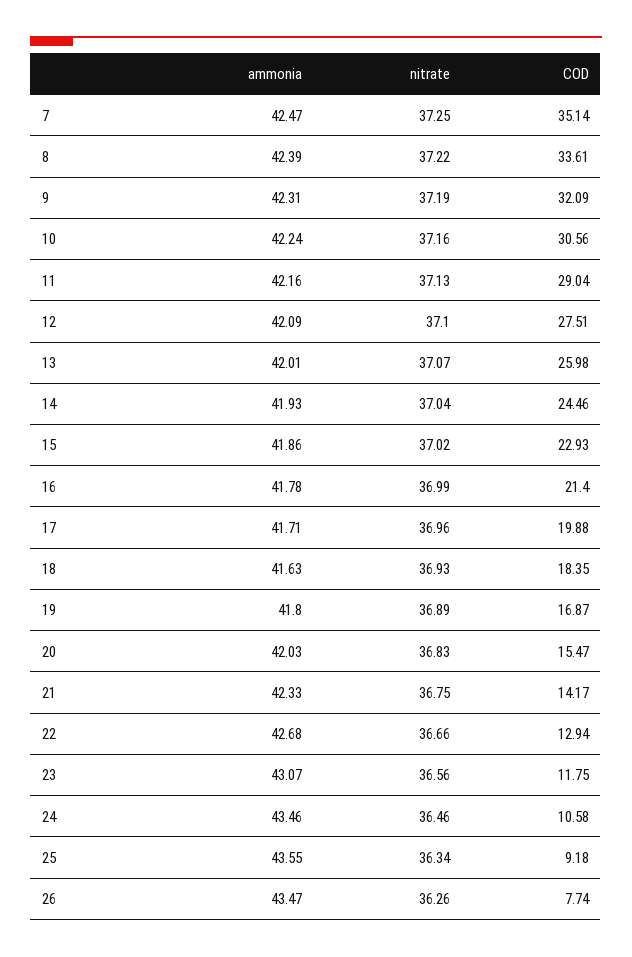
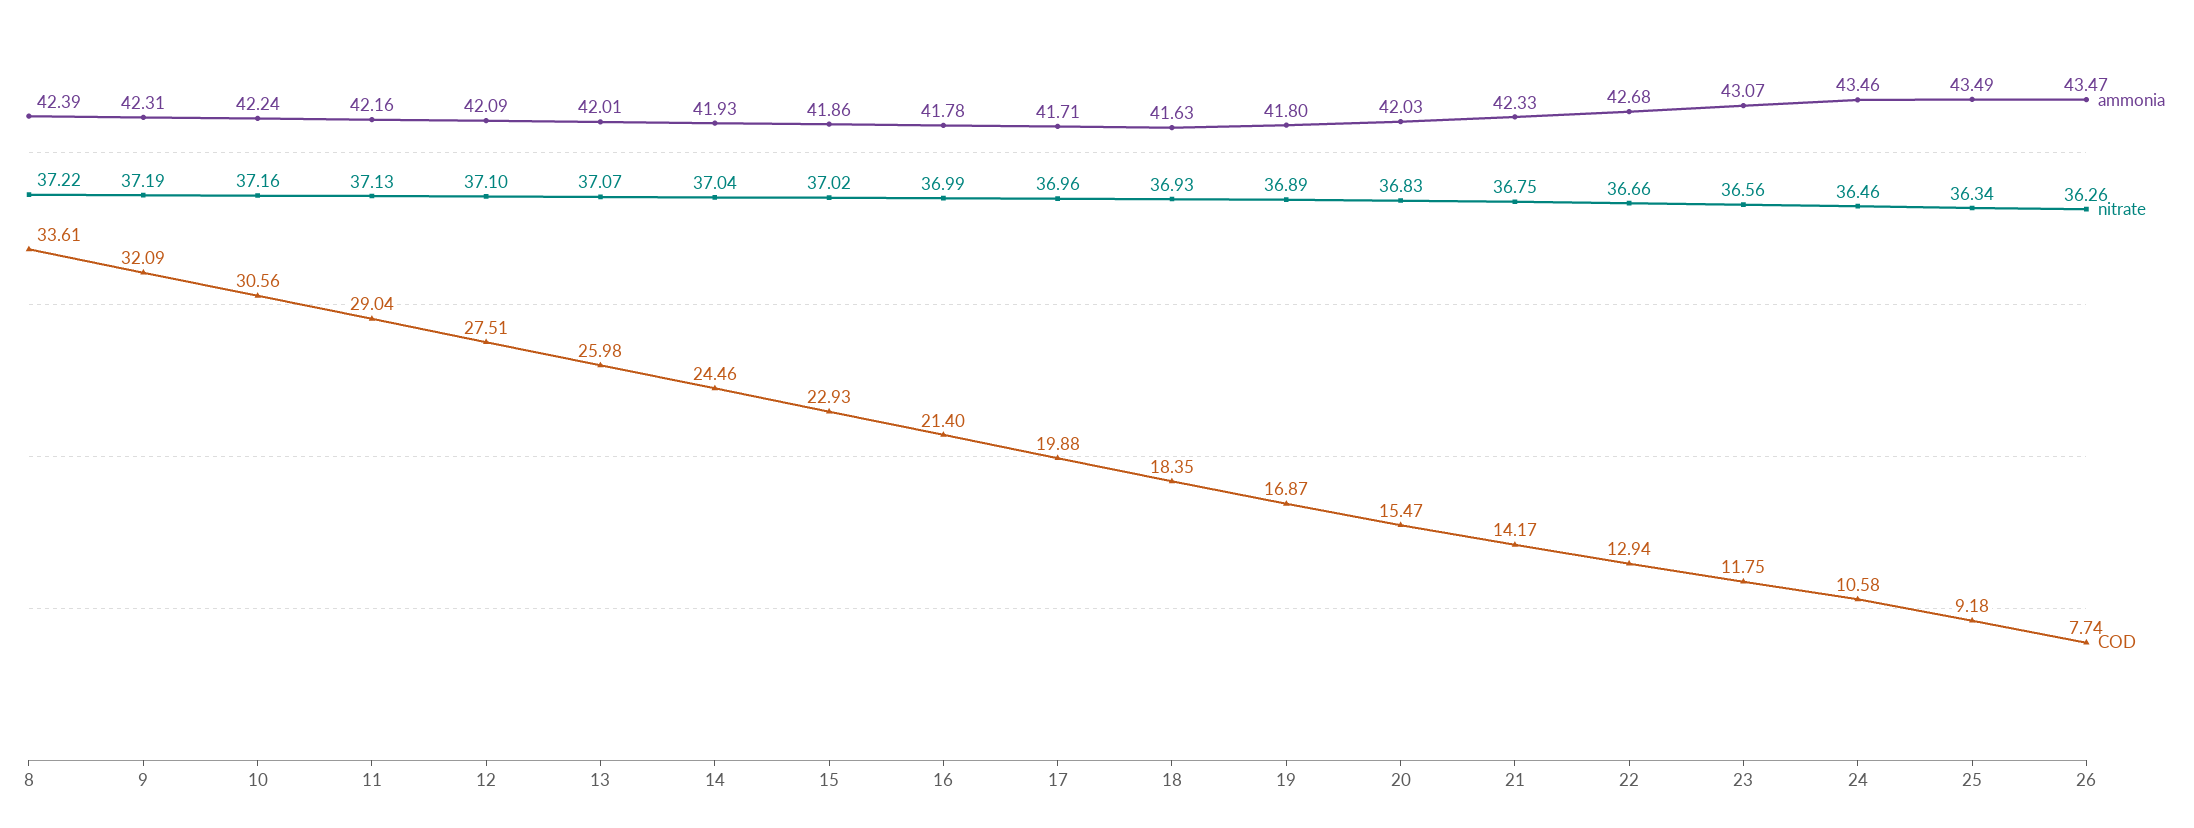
  {
    "ammonia": {
-     "7": 42.47,
      "8": 42.39,
      "9": 42.31,
      "10": 42.24,
      "11": 42.16,
      "12": 42.09,
      "13": 42.01,
      "14": 41.93,
      "15": 41.86,
      "16": 41.78,
      "17": 41.71,
      "18": 41.63,
      "19": 41.8,
      "20": 42.03,
      "21": 42.33,
      "22": 42.68,
      "23": 43.07,
      "24": 43.46,
-     "25": 43.55,
+     "25": 43.49,
      "26": 43.47
    },
    "nitrate": {
-     "7": 37.25,
      "8": 37.22,
      "9": 37.19,
      "10": 37.16,
      "11": 37.13,
      "12": 37.1,
      "13": 37.07,
      "14": 37.04,
      "15": 37.02,
      "16": 36.99,
      "17": 36.96,
      "18": 36.93,
      "19": 36.89,
      "20": 36.83,
      "21": 36.75,
      "22": 36.66,
      "23": 36.56,
      "24": 36.46,
      "25": 36.34,
      "26": 36.26
    },
    "COD": {
-     "7": 35.14,
      "8": 33.61,
      "9": 32.09,
      "10": 30.56,
      "11": 29.04,
      "12": 27.51,
      "13": 25.98,
      "14": 24.46,
      "15": 22.93,
      "16": 21.4,
      "17": 19.88,
      "18": 18.35,
      "19": 16.87,
      "20": 15.47,
      "21": 14.17,
      "22": 12.94,
      "23": 11.75,
      "24": 10.58,
      "25": 9.18,
      "26": 7.74
    }
  }

